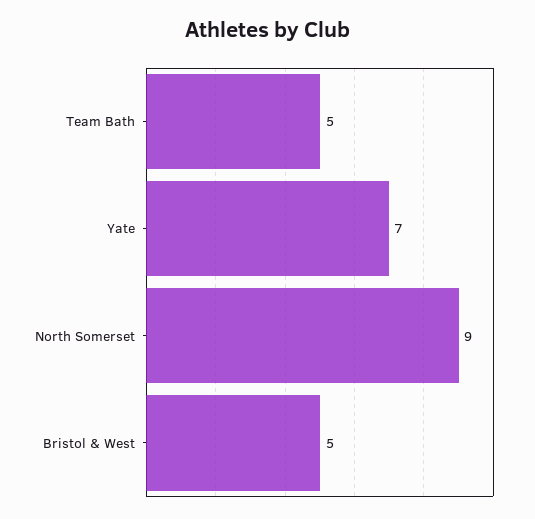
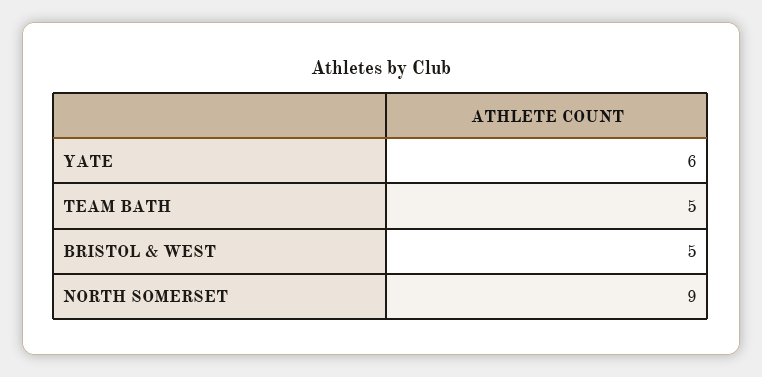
  {
    "Team Bath": 5,
-   "Yate": 7,
+   "Yate": 6,
    "North Somerset": 9,
    "Bristol & West": 5
  }

